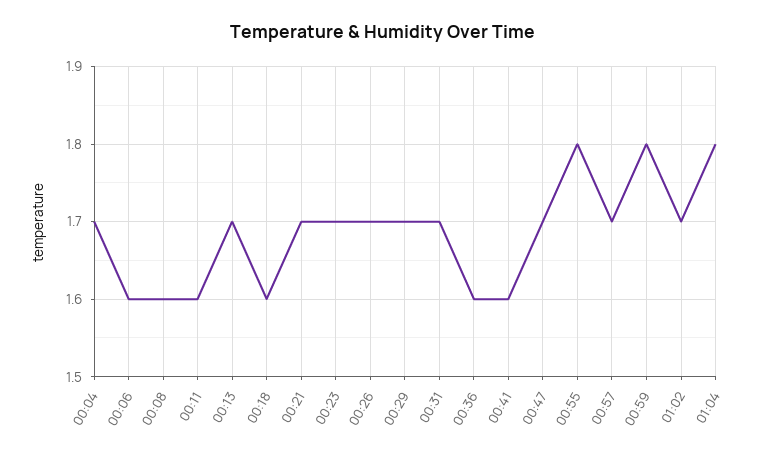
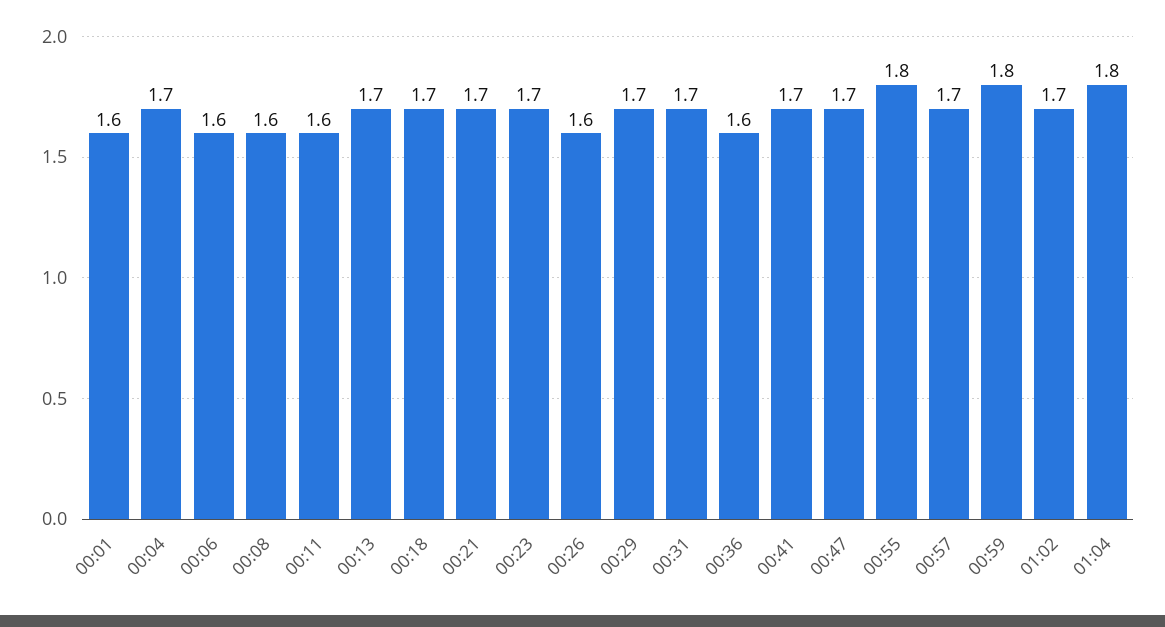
  {
    "00:04": 1.7,
    "00:06": 1.6,
    "00:08": 1.6,
    "00:11": 1.6,
    "00:13": 1.7,
-   "00:18": 1.6,
+   "00:18": 1.7,
    "00:21": 1.7,
    "00:23": 1.7,
-   "00:26": 1.7,
+   "00:26": 1.6,
    "00:29": 1.7,
    "00:31": 1.7,
    "00:36": 1.6,
-   "00:41": 1.6,
+   "00:41": 1.7,
    "00:47": 1.7,
    "00:55": 1.8,
    "00:57": 1.7,
    "00:59": 1.8,
    "01:02": 1.7,
-   "01:04": 1.8
+   "01:04": 1.8,
+   "00:01": 1.6
  }

